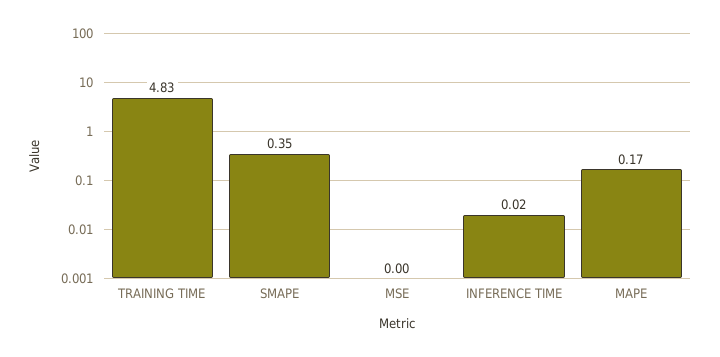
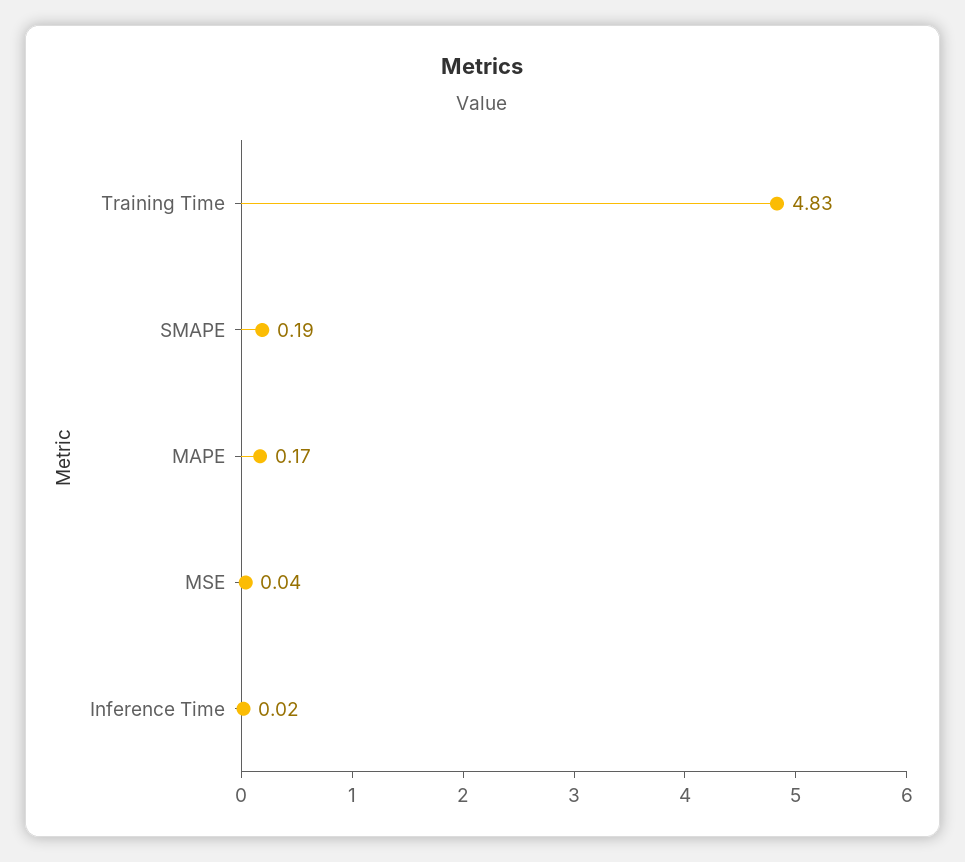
  {
    "TRAINING TIME": 4.83,
-   "SMAPE": 0.35,
+   "SMAPE": 0.19,
-   "MSE": 0,
+   "MSE": 0.04,
    "INFERENCE TIME": 0.02,
    "MAPE": 0.17
  }

